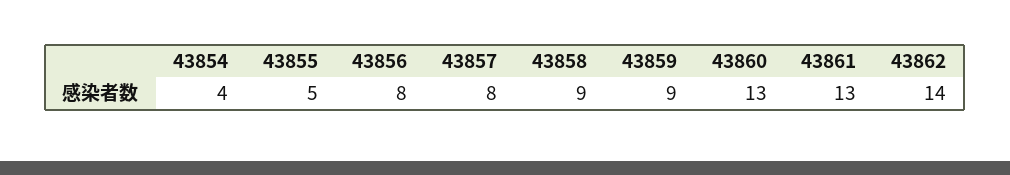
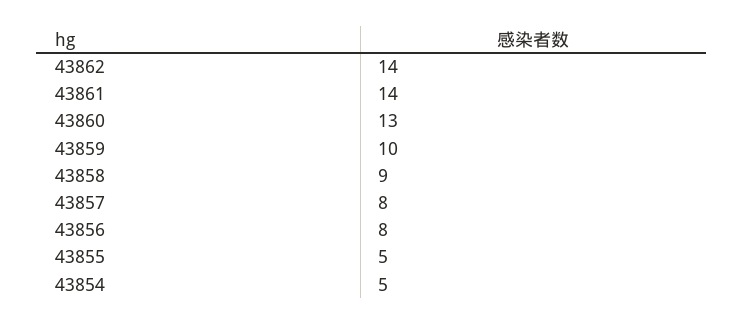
  {
-   "43854": 4,
+   "43854": 5,
    "43855": 5,
    "43856": 8,
    "43857": 8,
    "43858": 9,
-   "43859": 9,
+   "43859": 10,
    "43860": 13,
-   "43861": 13,
+   "43861": 14,
    "43862": 14
  }

